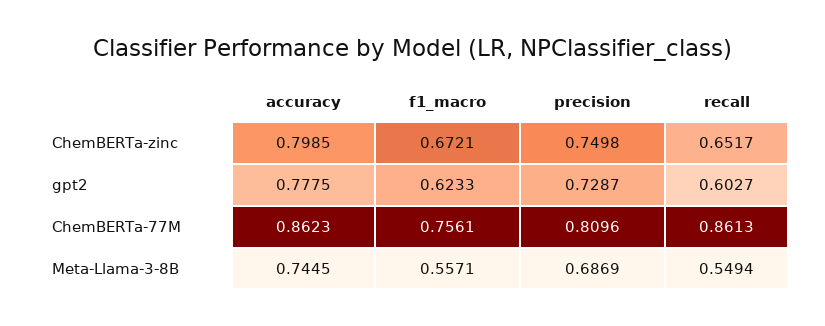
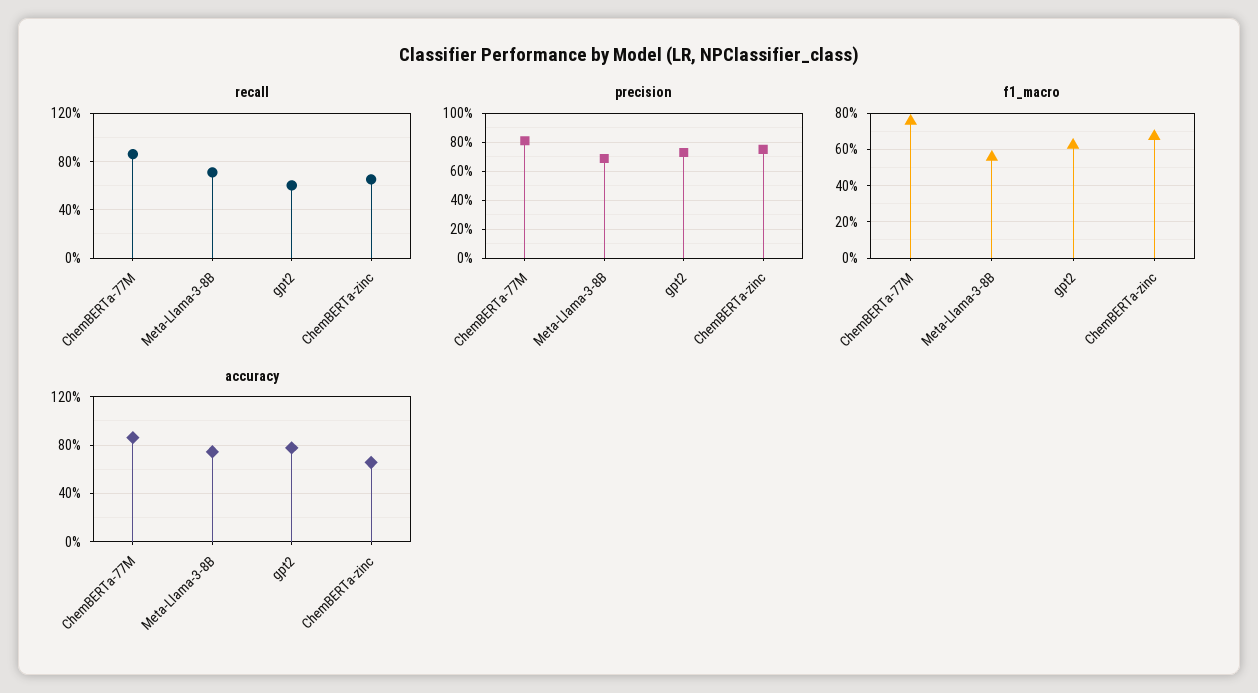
  {
    "accuracy": {
-     "ChemBERTa-zinc": 0.7985,
+     "ChemBERTa-zinc": 0.65,
      "gpt2": 0.7775,
      "ChemBERTa-77M": 0.8623,
      "Meta-Llama-3-8B": 0.7445
    },
    "f1_macro": {
      "ChemBERTa-zinc": 0.6721,
      "gpt2": 0.6233,
      "ChemBERTa-77M": 0.7561,
      "Meta-Llama-3-8B": 0.5571
    },
    "precision": {
      "ChemBERTa-zinc": 0.7498,
      "gpt2": 0.7287,
      "ChemBERTa-77M": 0.8096,
      "Meta-Llama-3-8B": 0.6869
    },
    "recall": {
      "ChemBERTa-zinc": 0.6517,
      "gpt2": 0.6027,
      "ChemBERTa-77M": 0.8613,
-     "Meta-Llama-3-8B": 0.5494
+     "Meta-Llama-3-8B": 0.7
    }
  }

